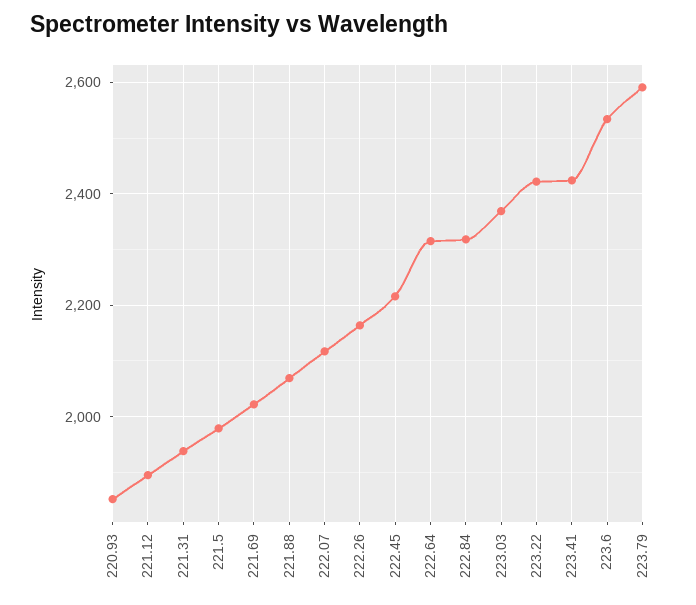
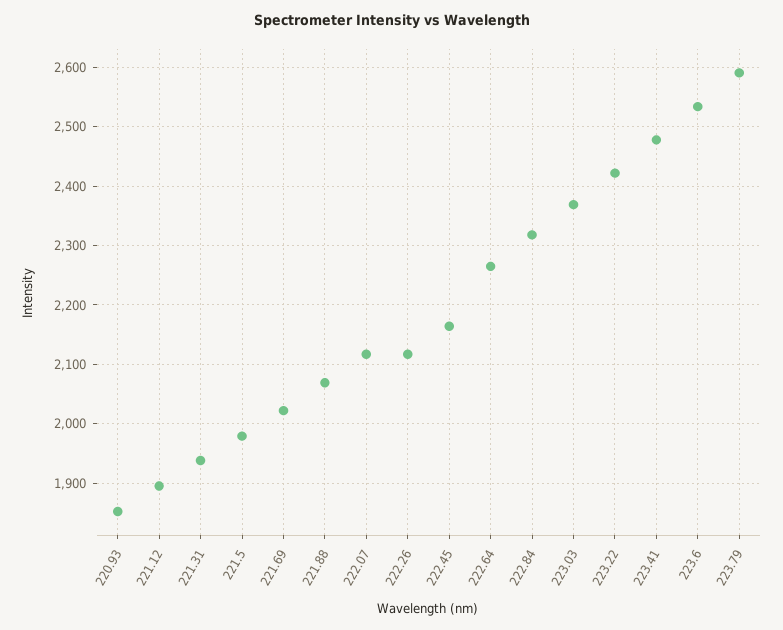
  {
    "220.93": 1860,
    "221.12": 1900,
    "221.31": 1940,
    "221.5": 1980,
    "221.69": 2020,
    "221.88": 2060,
    "222.07": 2120,
-   "222.26": 2160,
+   "222.26": 2120,
-   "222.45": 2220,
+   "222.45": 2160,
-   "222.64": 2320,
+   "222.64": 2260,
    "222.84": 2320,
    "223.03": 2360,
    "223.22": 2420,
-   "223.41": 2420,
+   "223.41": 2480,
    "223.6": 2540,
    "223.79": 2600
  }

